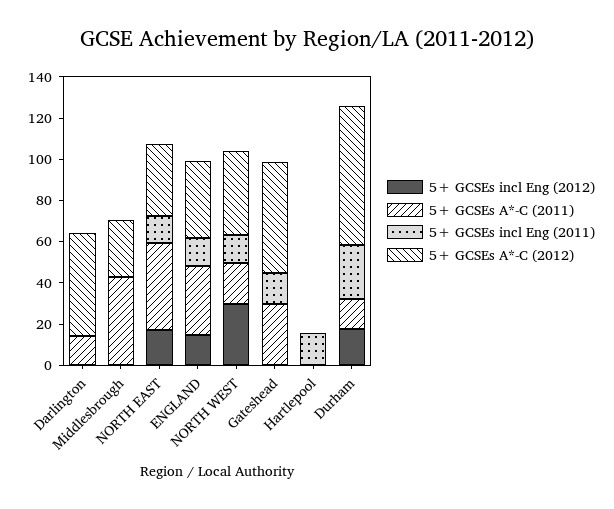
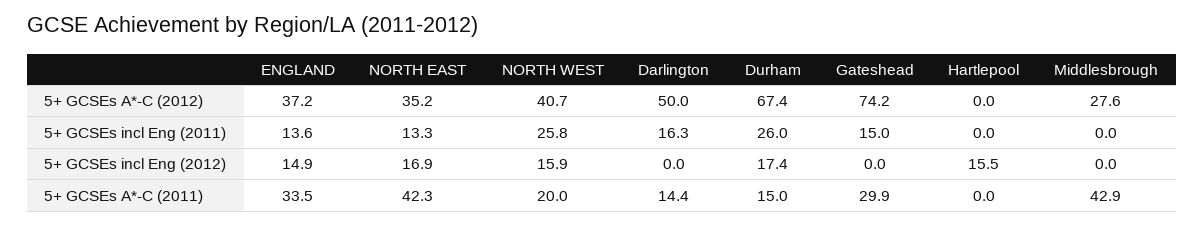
  {
    "5+ GCSEs incl Eng (2012)": {
      "Darlington": 0,
      "Middlesbrough": 0,
      "NORTH EAST": 16.9,
      "ENGLAND": 14.9,
-     "NORTH WEST": 30,
+     "NORTH WEST": 15.9,
      "Gateshead": 0,
-     "Hartlepool": 0,
+     "Hartlepool": 15.5,
      "Durham": 17.4
    },
    "5+ GCSEs A*-C (2011)": {
      "Darlington": 14.4,
      "Middlesbrough": 42.9,
      "NORTH EAST": 42.3,
      "ENGLAND": 33.5,
      "NORTH WEST": 20,
      "Gateshead": 29.9,
      "Hartlepool": 0,
      "Durham": 15
    },
    "5+ GCSEs incl Eng (2011)": {
-     "Darlington": 0,
+     "Darlington": 16.3,
      "Middlesbrough": 0,
      "NORTH EAST": 13.3,
      "ENGLAND": 13.6,
-     "NORTH WEST": 15,
+     "NORTH WEST": 25.8,
      "Gateshead": 15,
-     "Hartlepool": 15,
+     "Hartlepool": 0,
      "Durham": 26
    },
    "5+ GCSEs A*-C (2012)": {
      "Darlington": 50,
      "Middlesbrough": 27.6,
      "NORTH EAST": 35.2,
      "ENGLAND": 37.2,
      "NORTH WEST": 40.7,
-     "Gateshead": 55,
+     "Gateshead": 74.2,
      "Hartlepool": 0,
      "Durham": 67.4
    }
  }

